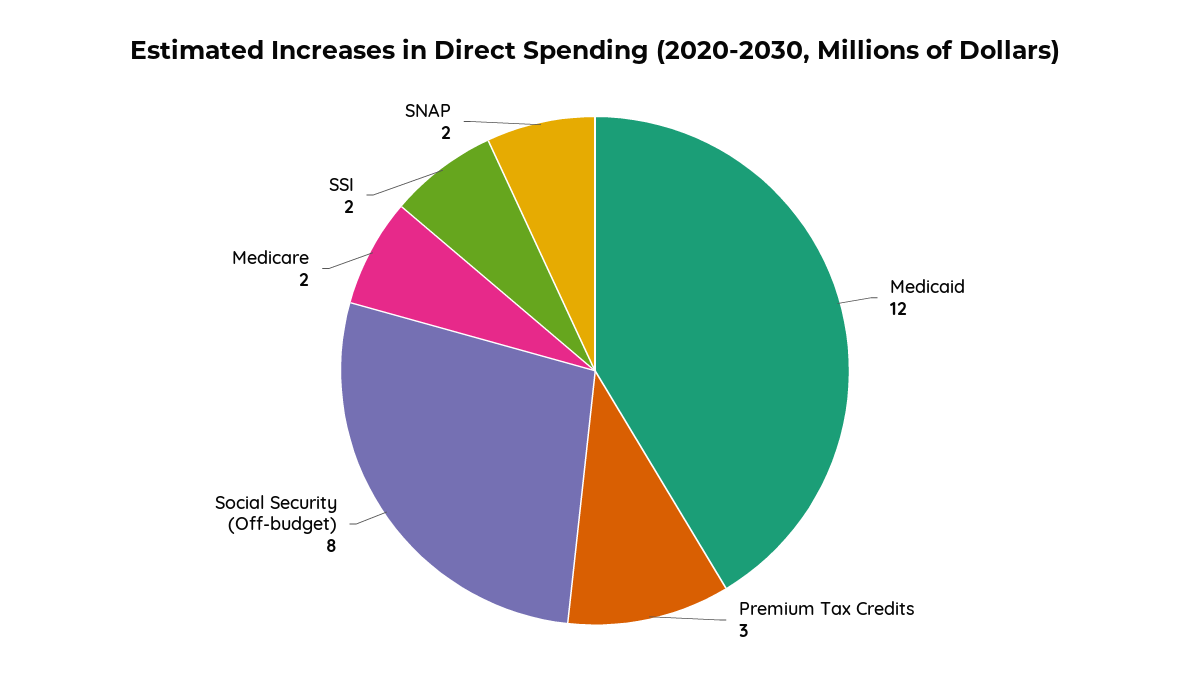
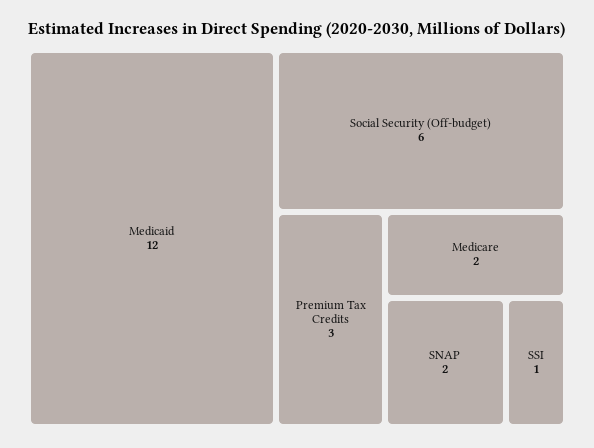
  {
    "Medicaid": 12,
    "Premium Tax Credits": 3,
-   "Social Security (Off-budget)": 8,
+   "Social Security (Off-budget)": 6,
    "Medicare": 2,
-   "SSI": 2,
+   "SSI": 1,
    "SNAP": 2
  }

